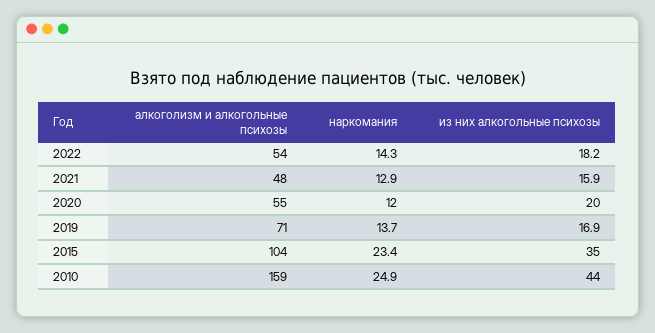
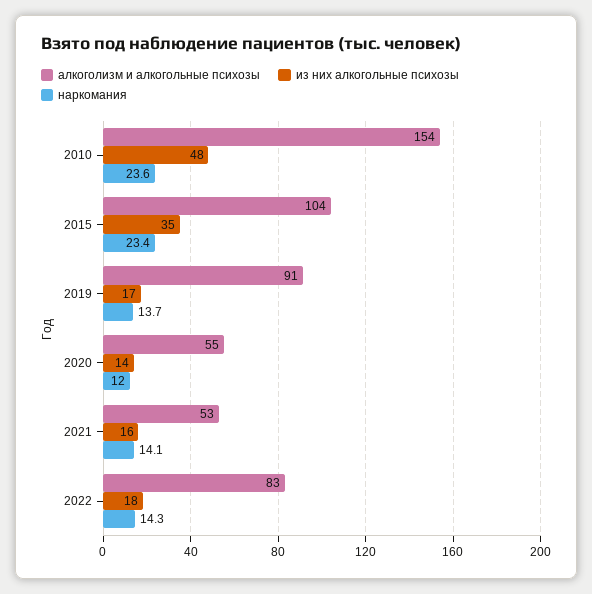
  {
    "алкоголизм и алкогольные психозы": {
-     "2022": 54,
+     "2022": 83,
-     "2021": 48,
+     "2021": 53,
      "2020": 55,
-     "2019": 71,
+     "2019": 91,
      "2015": 104,
-     "2010": 159
+     "2010": 154
    },
    "наркомания": {
      "2022": 14.3,
-     "2021": 12.9,
+     "2021": 14.1,
      "2020": 12,
      "2019": 13.7,
      "2015": 23.4,
-     "2010": 24.9
+     "2010": 23.6
    },
    "из них алкогольные психозы": {
      "2022": 18.2,
      "2021": 15.9,
-     "2020": 20,
+     "2020": 14,
      "2019": 16.9,
      "2015": 35,
-     "2010": 44
+     "2010": 48
    }
  }

